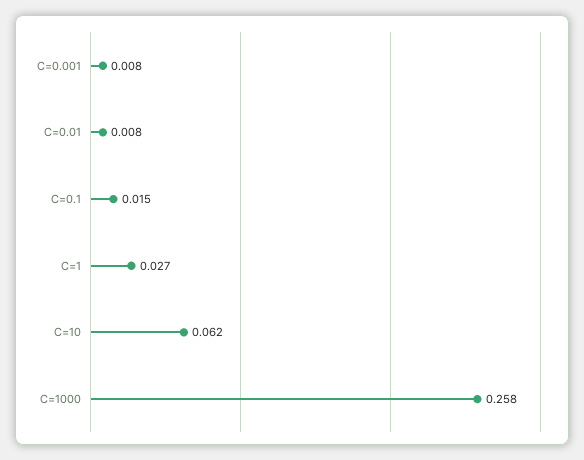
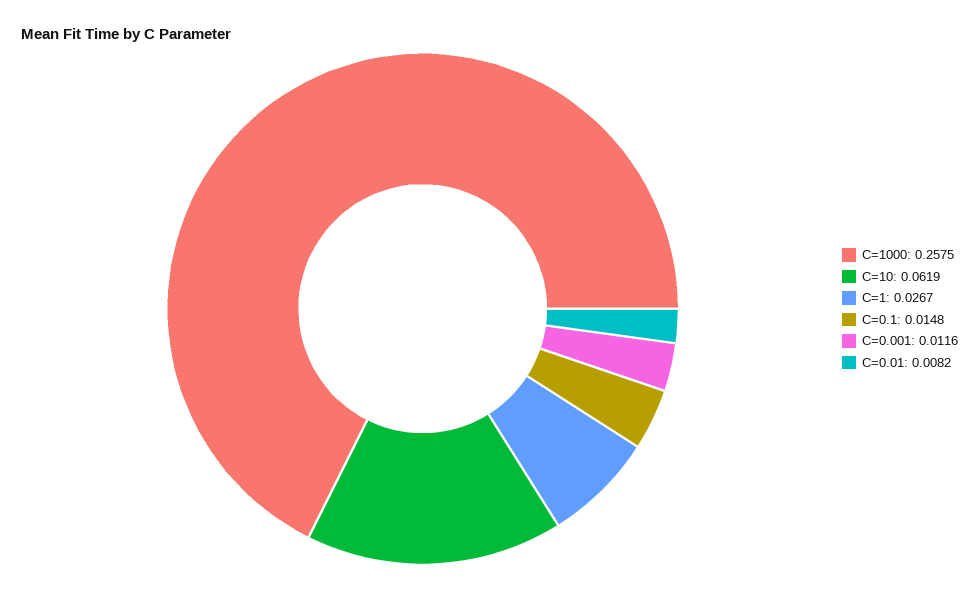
  {
-   "C=0.001": 0.008,
+   "C=0.001": 0.0116,
    "C=0.01": 0.0082,
    "C=0.1": 0.0148,
    "C=1": 0.0267,
    "C=10": 0.0619,
    "C=1000": 0.2575
  }

